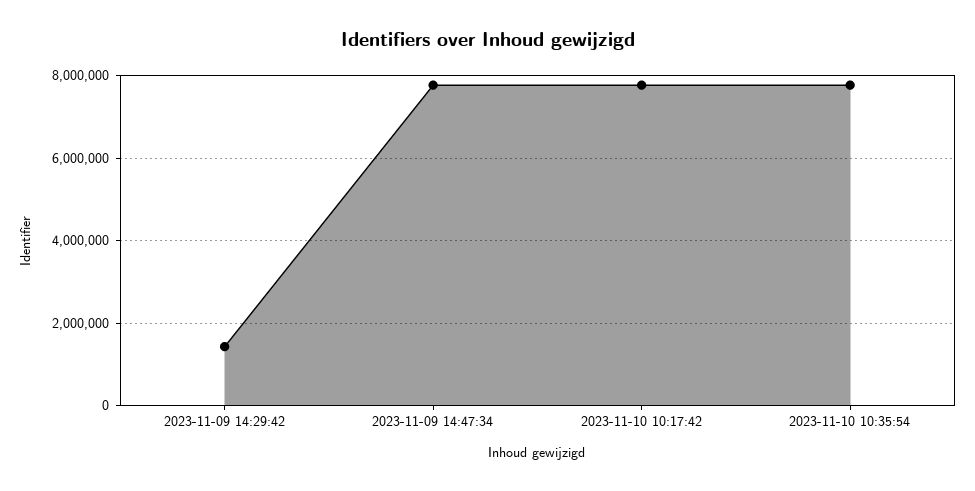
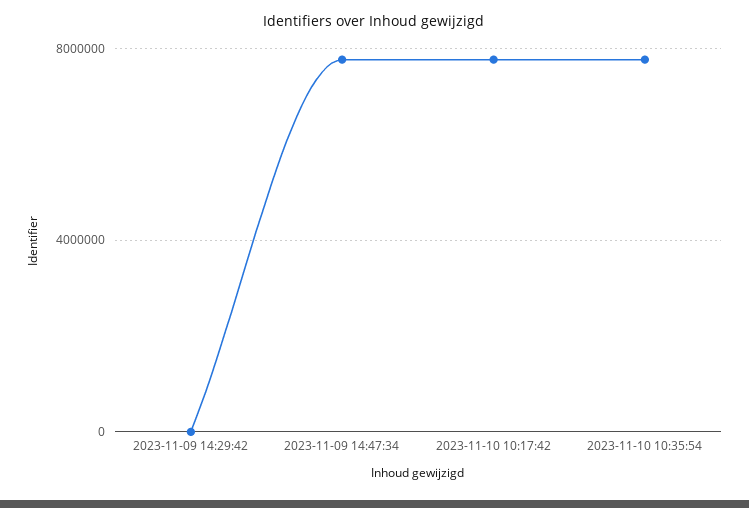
  {
-   "2023-11-09 14:29:42": 1400000,
+   "2023-11-09 14:29:42": 0,
    "2023-11-09 14:47:34": 7800000,
    "2023-11-10 10:17:42": 7800000,
    "2023-11-10 10:35:54": 7800000
  }

